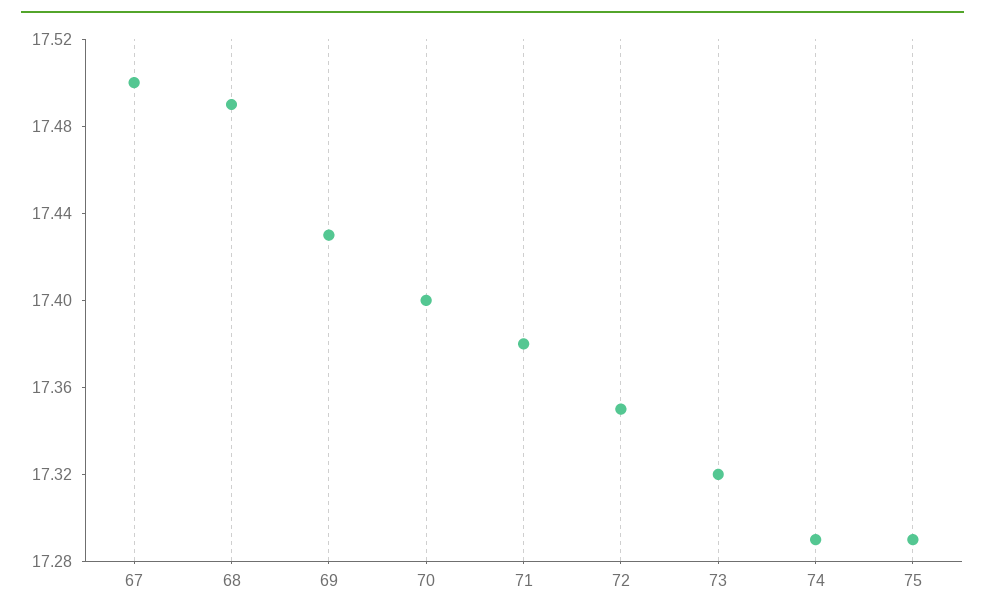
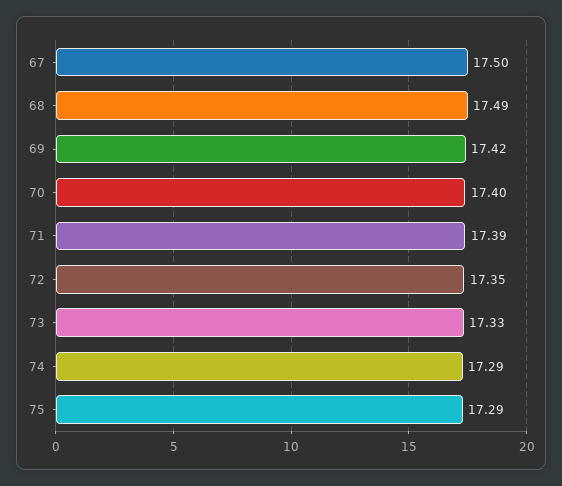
  {
    "67": 17.5,
    "68": 17.49,
-   "69": 17.43,
+   "69": 17.42,
    "70": 17.4,
-   "71": 17.38,
+   "71": 17.39,
    "72": 17.35,
-   "73": 17.32,
+   "73": 17.33,
    "74": 17.29,
    "75": 17.29
  }

